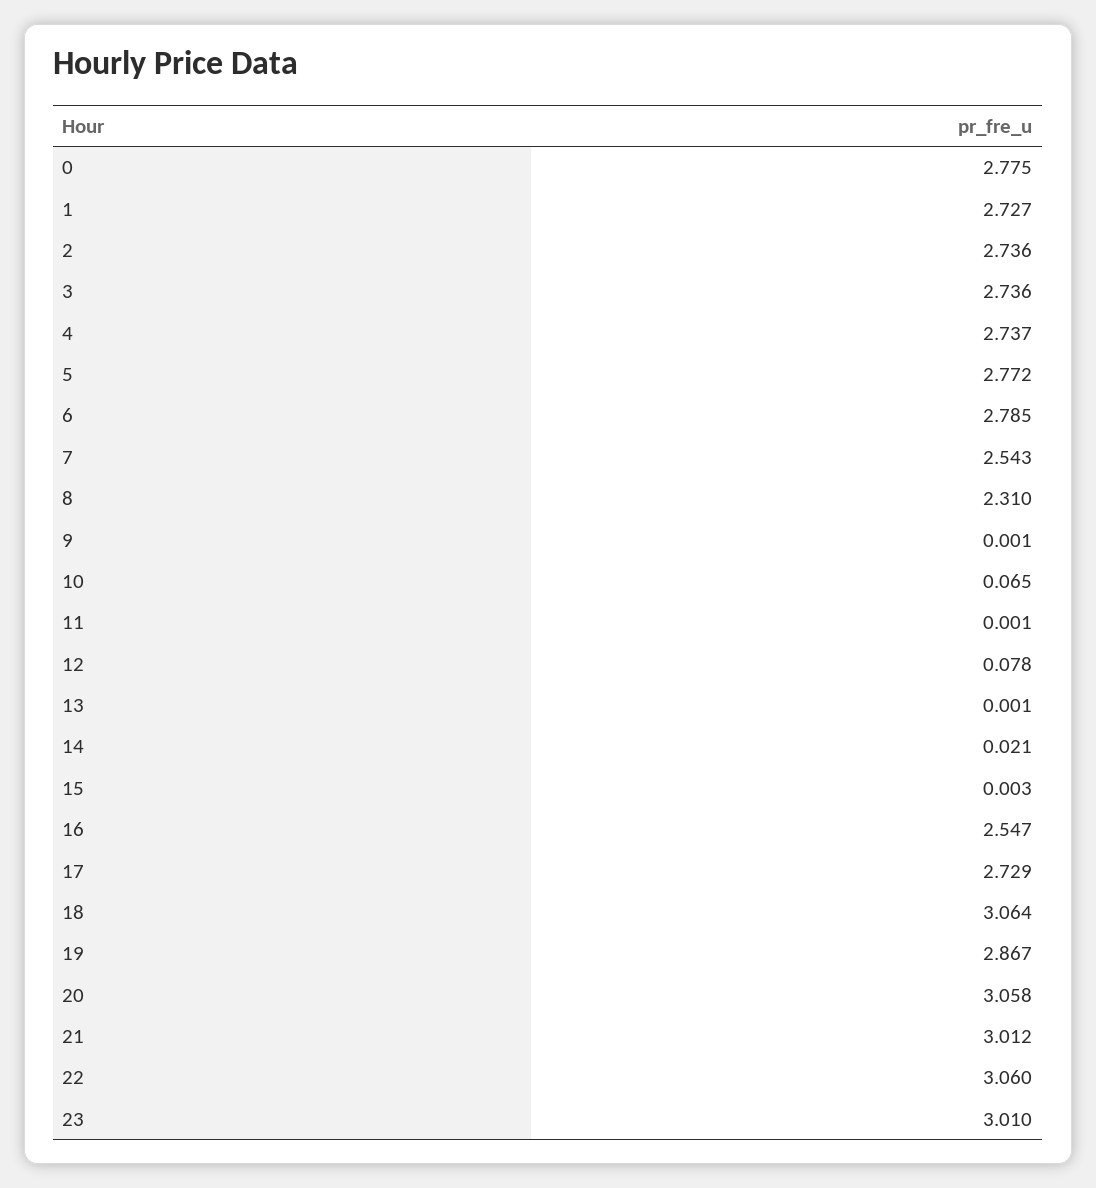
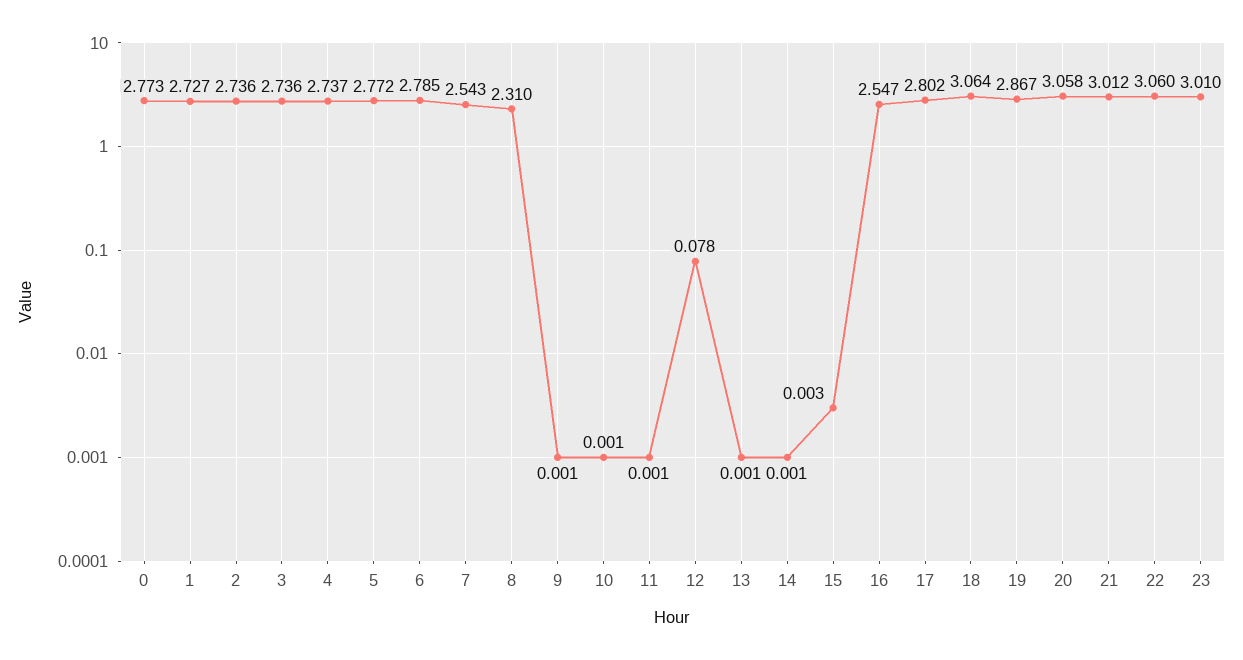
  {
-   "0": 2.775,
+   "0": 2.773,
    "1": 2.727,
    "2": 2.736,
    "3": 2.736,
    "4": 2.737,
    "5": 2.772,
    "6": 2.785,
    "7": 2.543,
    "8": 2.31,
    "9": 0.001,
-   "10": 0.065,
+   "10": 0.001,
    "11": 0.001,
    "12": 0.078,
    "13": 0.001,
-   "14": 0.021,
+   "14": 0.001,
    "15": 0.003,
    "16": 2.547,
-   "17": 2.729,
+   "17": 2.802,
    "18": 3.064,
    "19": 2.867,
    "20": 3.058,
    "21": 3.012,
    "22": 3.06,
    "23": 3.01
  }

